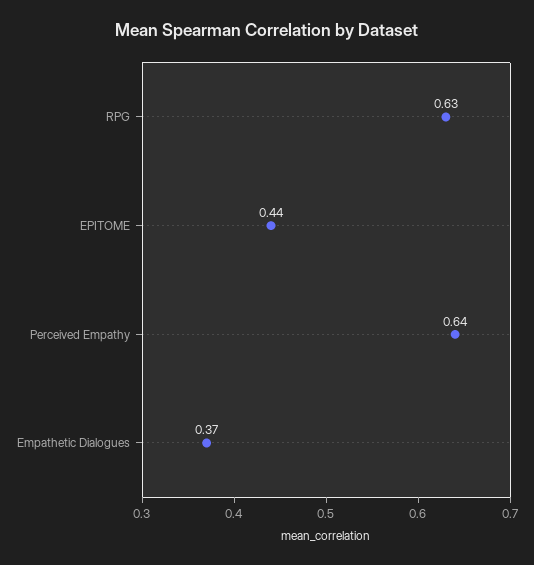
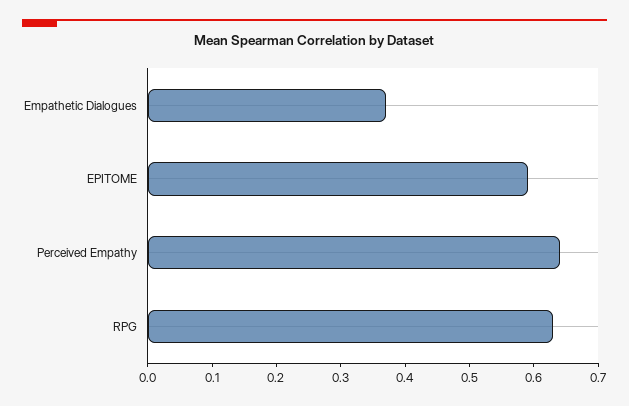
  {
    "RPG": 0.63,
-   "EPITOME": 0.44,
+   "EPITOME": 0.6,
    "Perceived Empathy": 0.64,
    "Empathetic Dialogues": 0.37
  }

